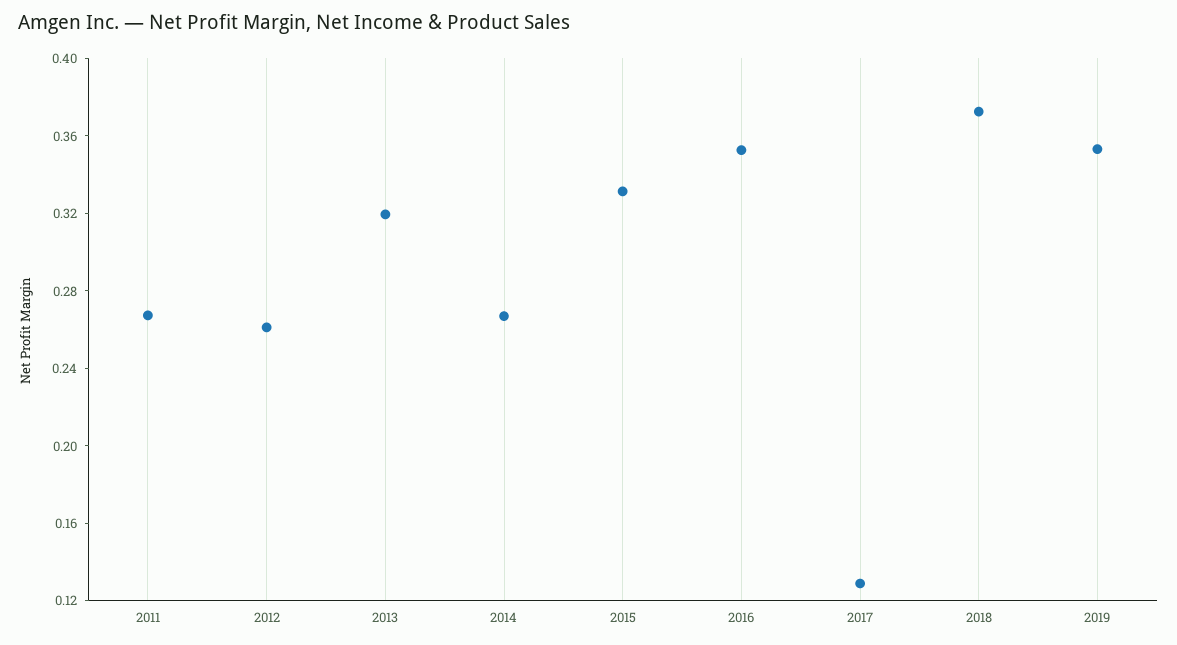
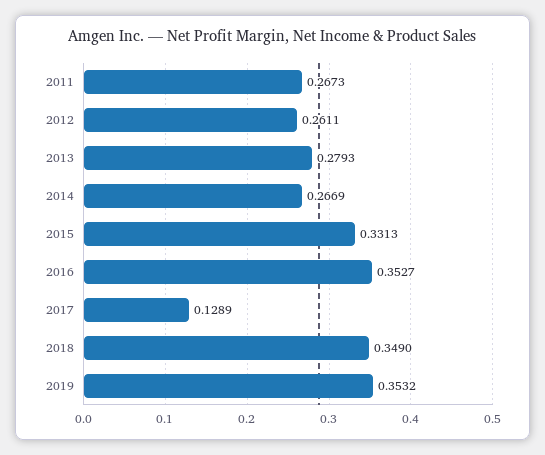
  {
    "2011": 0.2673,
    "2012": 0.2611,
-   "2013": 0.32,
+   "2013": 0.2793,
    "2014": 0.2669,
    "2015": 0.3313,
    "2016": 0.3527,
    "2017": 0.1289,
-   "2018": 0.37,
+   "2018": 0.349,
    "2019": 0.3532
  }

